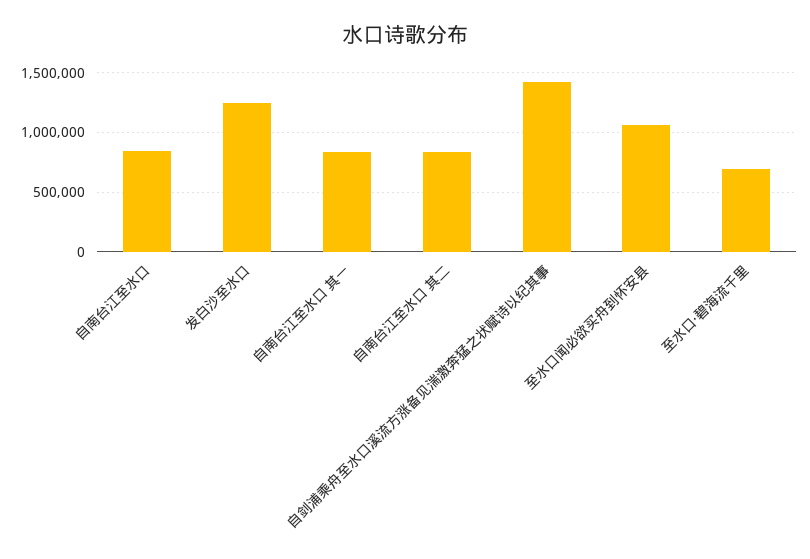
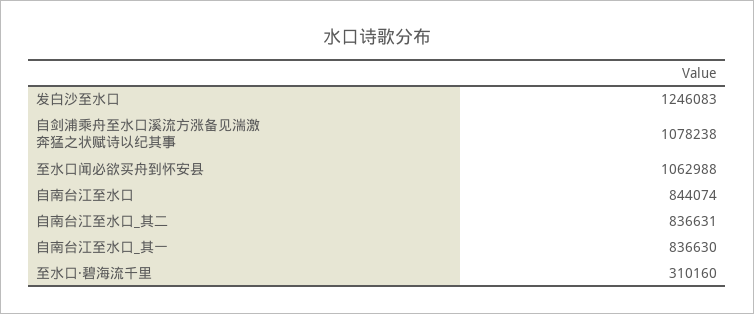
  {
    "自南台江至水口": 844074,
    "发白沙至水口": 1246083,
    "自南台江至水口 其一": 836630,
    "自南台江至水口 其二": 836631,
-   "自剑浦乘舟至水口溪流方涨备见湍激奔猛之状赋诗以纪其事": 1400000,
+   "自剑浦乘舟至水口溪流方涨备见湍激奔猛之状赋诗以纪其事": 1078238,
    "至水口闻必欲买舟到怀安县": 1062988,
-   "至水口·碧海流千里": 700000
+   "至水口·碧海流千里": 310160
  }

